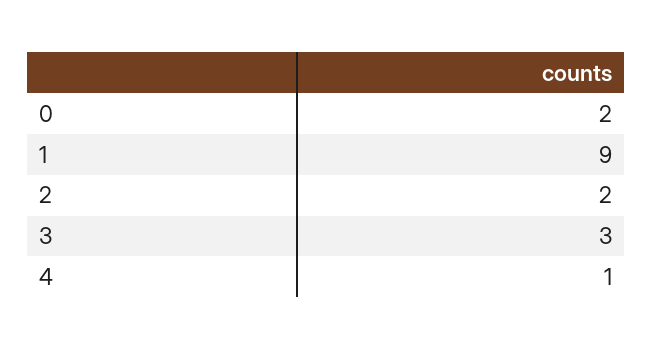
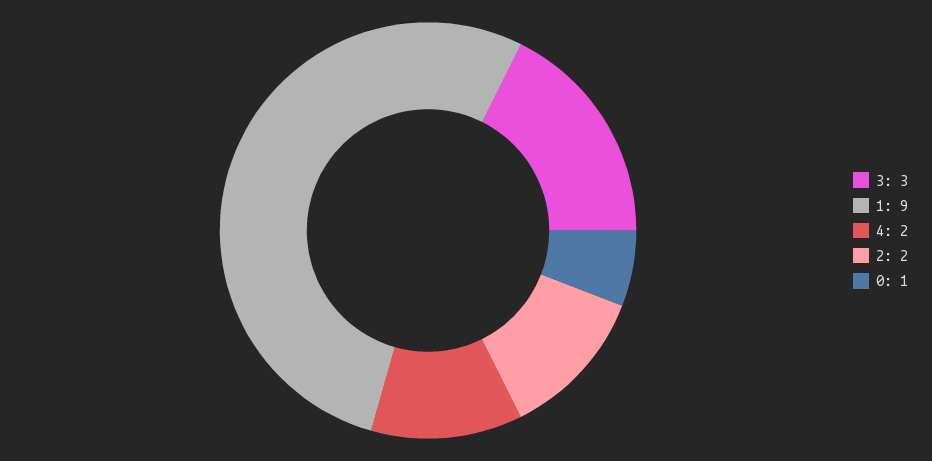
  {
-   "0": 2,
+   "0": 1,
    "1": 9,
    "2": 2,
    "3": 3,
-   "4": 1
+   "4": 2
  }

